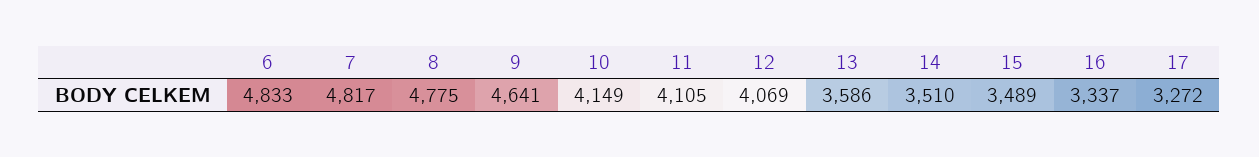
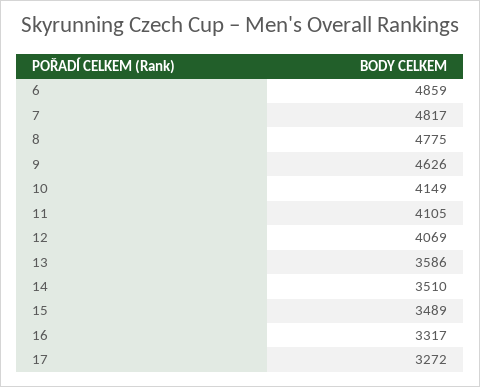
  {
-   "6": 4833,
+   "6": 4859,
    "7": 4817,
    "8": 4775,
-   "9": 4641,
+   "9": 4626,
    "10": 4149,
    "11": 4105,
    "12": 4069,
    "13": 3586,
    "14": 3510,
    "15": 3489,
-   "16": 3337,
+   "16": 3317,
    "17": 3272
  }

